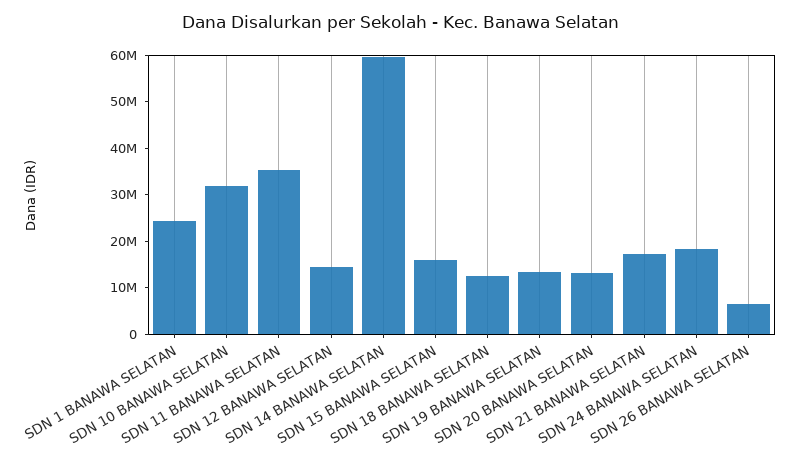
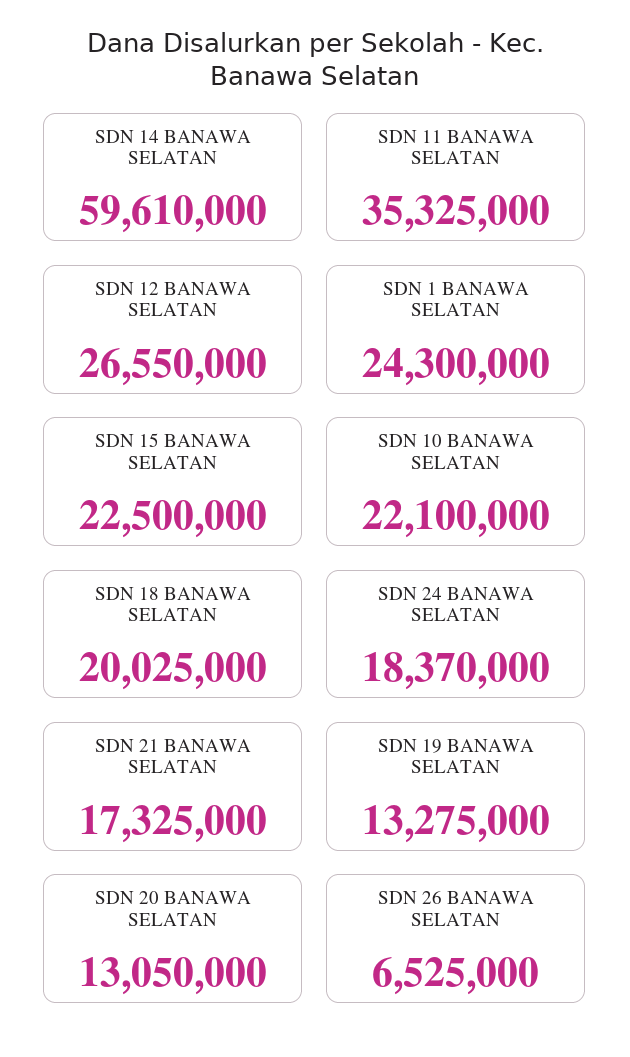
  {
    "SDN 1 BANAWA SELATAN": 24300000,
-   "SDN 10 BANAWA SELATAN": 32000000,
+   "SDN 10 BANAWA SELATAN": 22100000,
    "SDN 11 BANAWA SELATAN": 35325000,
-   "SDN 12 BANAWA SELATAN": 14000000,
+   "SDN 12 BANAWA SELATAN": 26550000,
    "SDN 14 BANAWA SELATAN": 59610000,
-   "SDN 15 BANAWA SELATAN": 16000000,
+   "SDN 15 BANAWA SELATAN": 22500000,
-   "SDN 18 BANAWA SELATAN": 12000000,
+   "SDN 18 BANAWA SELATAN": 20025000,
    "SDN 19 BANAWA SELATAN": 13275000,
    "SDN 20 BANAWA SELATAN": 13050000,
    "SDN 21 BANAWA SELATAN": 17325000,
    "SDN 24 BANAWA SELATAN": 18370000,
    "SDN 26 BANAWA SELATAN": 6525000
  }

